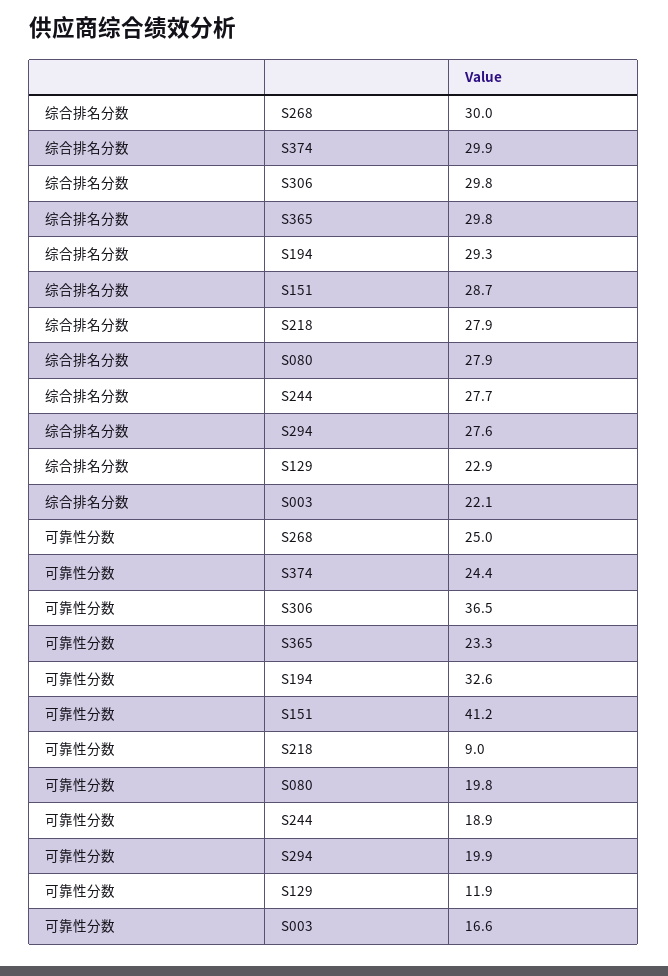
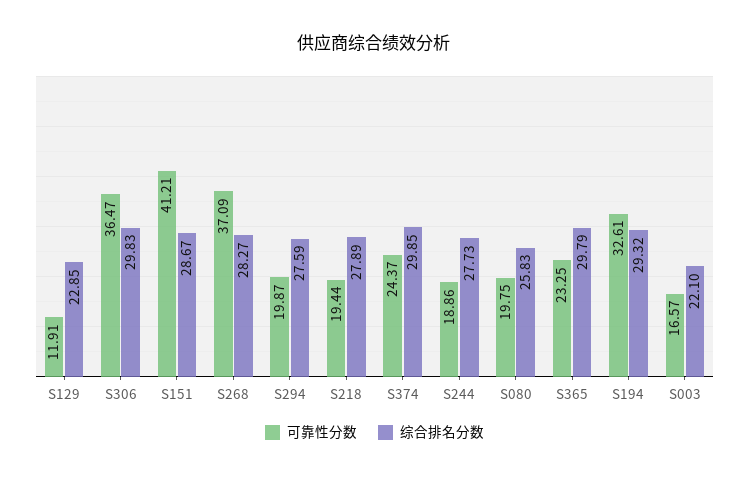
  {
    "综合排名分数": {
-     "S268": 30,
+     "S268": 28.27,
      "S374": 29.85,
      "S306": 29.83,
      "S365": 29.79,
      "S194": 29.32,
      "S151": 28.67,
      "S218": 27.89,
-     "S080": 27.9,
+     "S080": 25.83,
      "S244": 27.73,
      "S294": 27.59,
      "S129": 22.85,
      "S003": 22.1
    },
    "可靠性分数": {
-     "S268": 25,
+     "S268": 37.09,
      "S374": 24.37,
      "S306": 36.47,
      "S365": 23.25,
      "S194": 32.61,
      "S151": 41.21,
-     "S218": 9,
+     "S218": 19.44,
      "S080": 19.75,
      "S244": 18.86,
      "S294": 19.87,
      "S129": 11.91,
      "S003": 16.57
    }
  }

